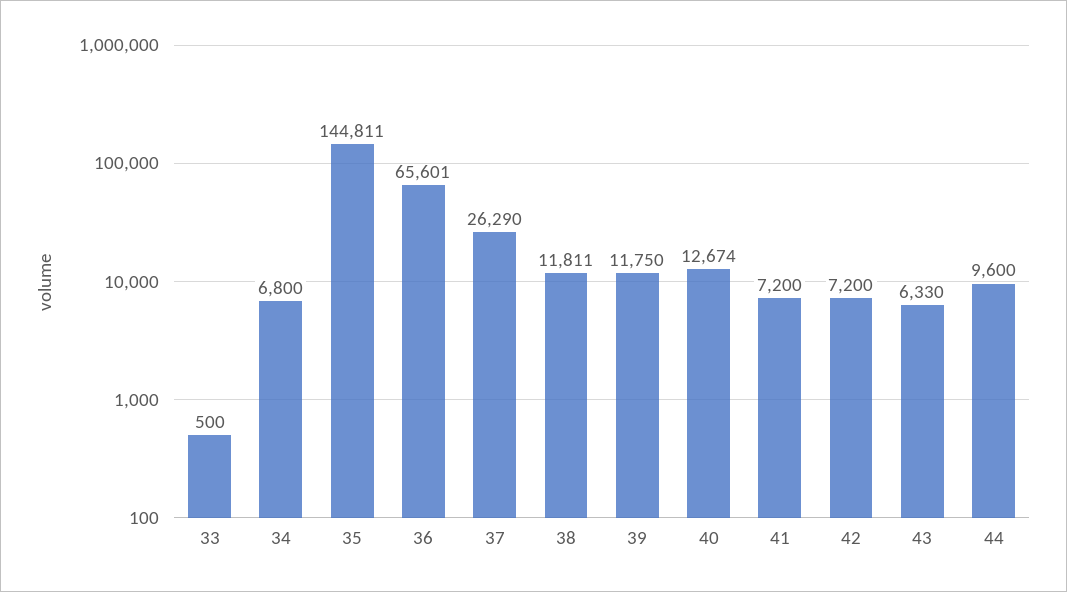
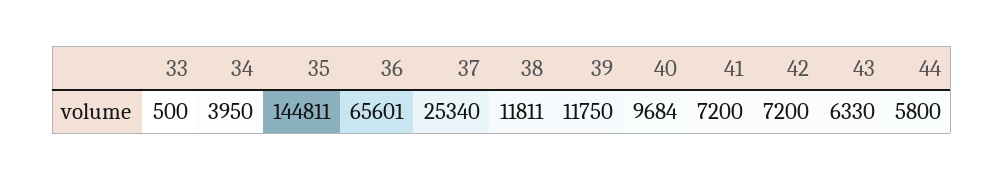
  {
    "33": 500,
-   "34": 6800,
+   "34": 3950,
    "35": 144811,
    "36": 65601,
-   "37": 26290,
+   "37": 25340,
    "38": 11811,
    "39": 11750,
-   "40": 12674,
+   "40": 9684,
    "41": 7200,
    "42": 7200,
    "43": 6330,
-   "44": 9600
+   "44": 5800
  }

